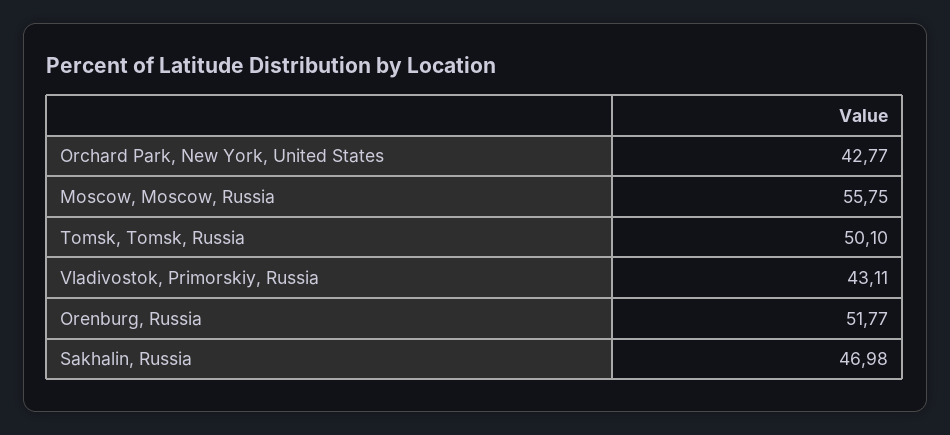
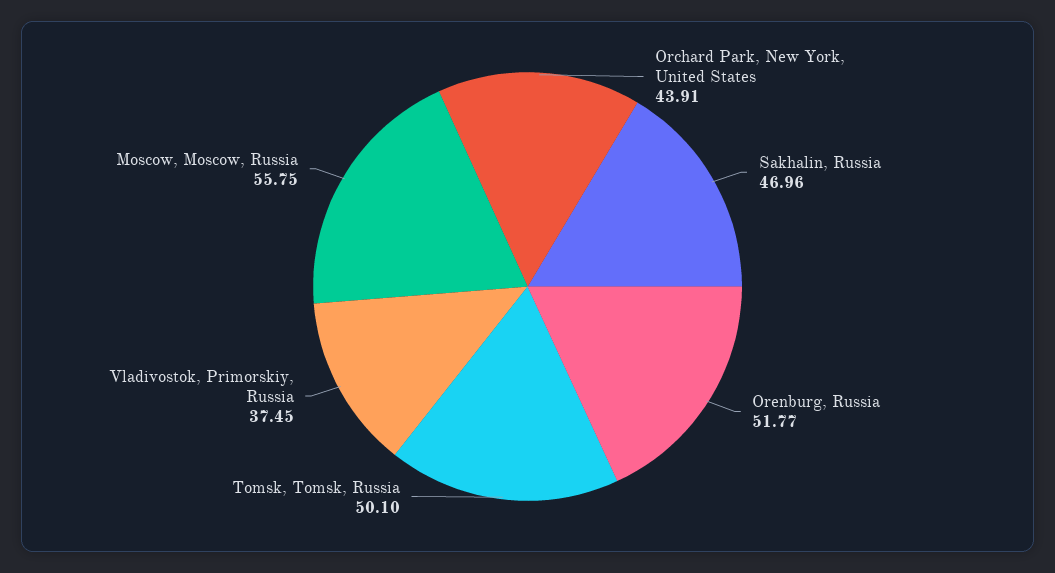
  {
-   "Orchard Park, New York, United States": 42.77,
+   "Orchard Park, New York, United States": 43.91,
    "Moscow, Moscow, Russia": 55.75,
    "Tomsk, Tomsk, Russia": 50.1,
-   "Vladivostok, Primorskiy, Russia": 43.11,
+   "Vladivostok, Primorskiy, Russia": 37.45,
    "Orenburg, Russia": 51.77,
-   "Sakhalin, Russia": 46.98
+   "Sakhalin, Russia": 46.96
  }

